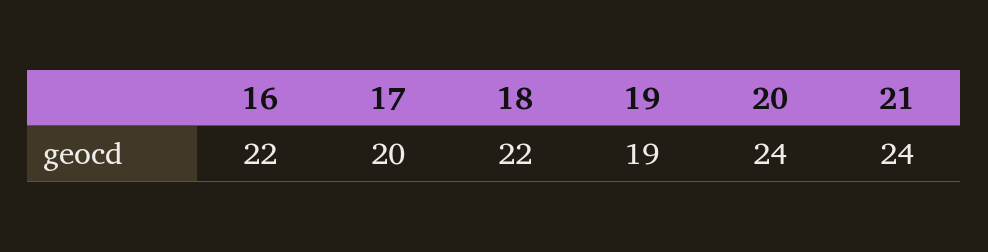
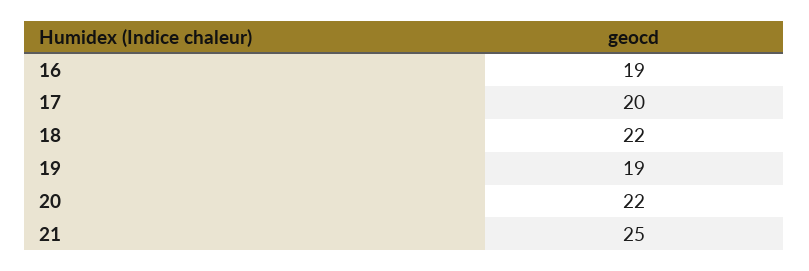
  {
-   "16": 22,
+   "16": 19,
    "17": 20,
    "18": 22,
    "19": 19,
-   "20": 24,
+   "20": 22,
-   "21": 24
+   "21": 25
  }

